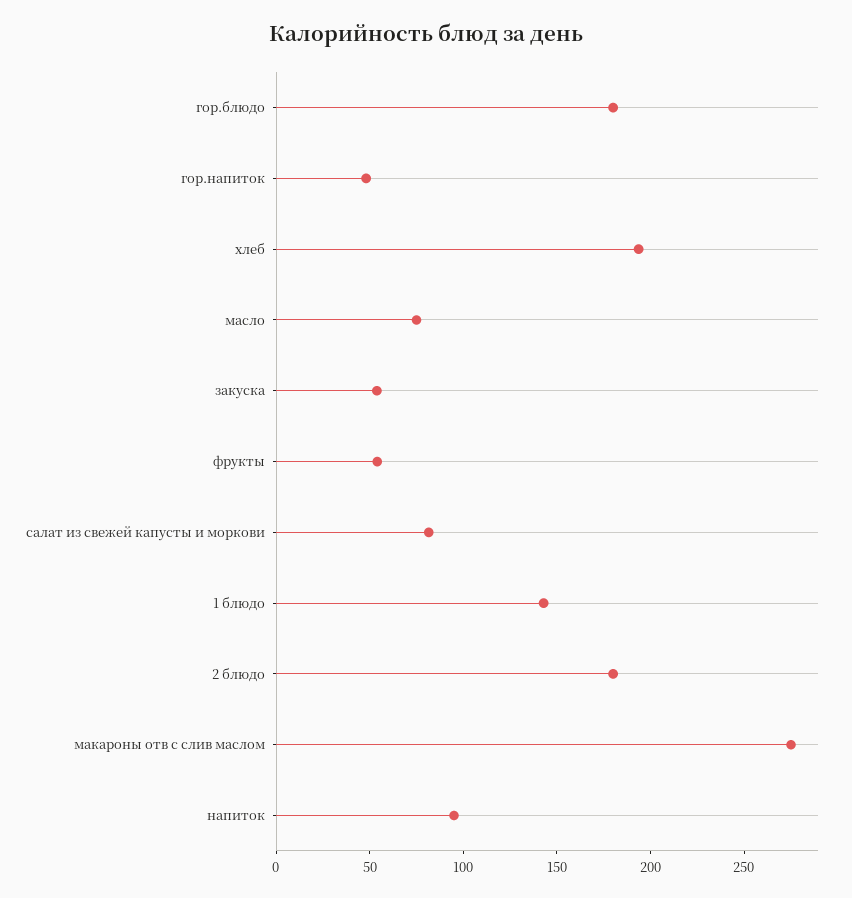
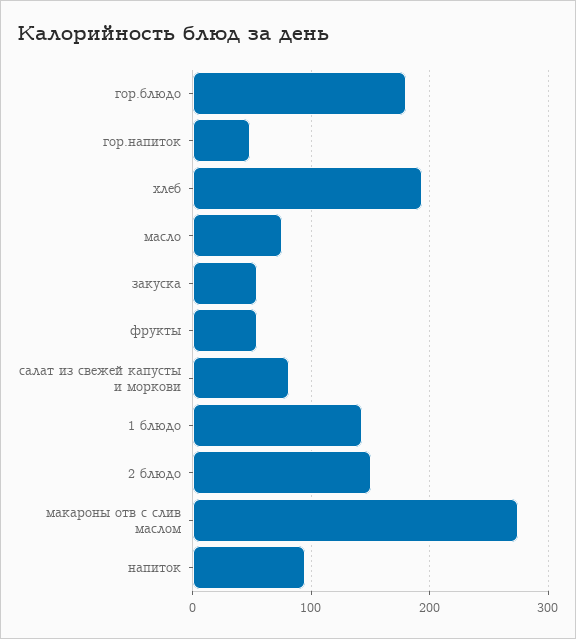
  {
    "гор.блюдо": 180,
    "гор.напиток": 50,
    "хлеб": 190,
    "масло": 80,
    "закуска": 50,
    "фрукты": 50,
    "салат из свежей капусты и моркови": 80,
    "1 блюдо": 140,
-   "2 блюдо": 180,
+   "2 блюдо": 150,
    "макароны отв с слив маслом": 280,
    "напиток": 100
  }

